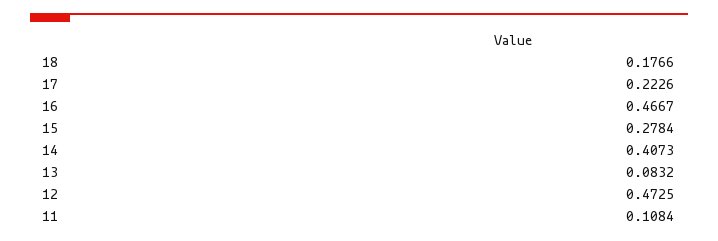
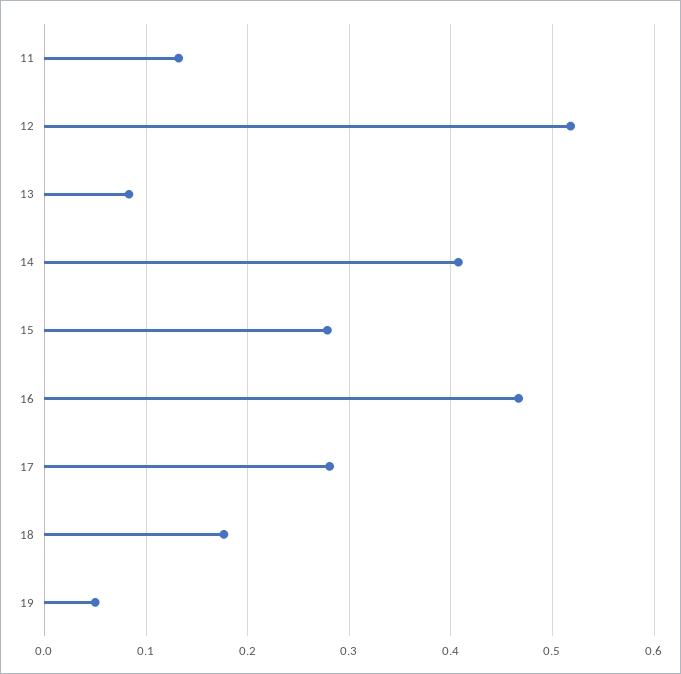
  {
    "18": 0.1766,
-   "17": 0.2226,
+   "17": 0.28,
    "16": 0.4667,
    "15": 0.2784,
    "14": 0.4073,
    "13": 0.0832,
-   "12": 0.4725,
+   "12": 0.52,
-   "11": 0.1084
+   "11": 0.13,
+   "19": 0.05
  }

